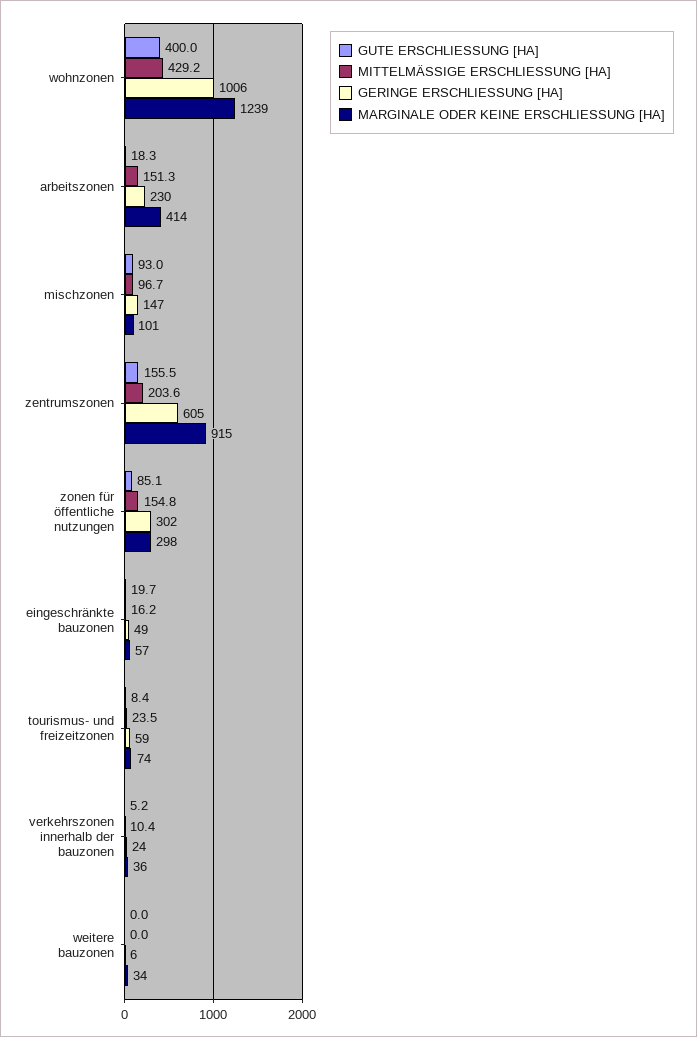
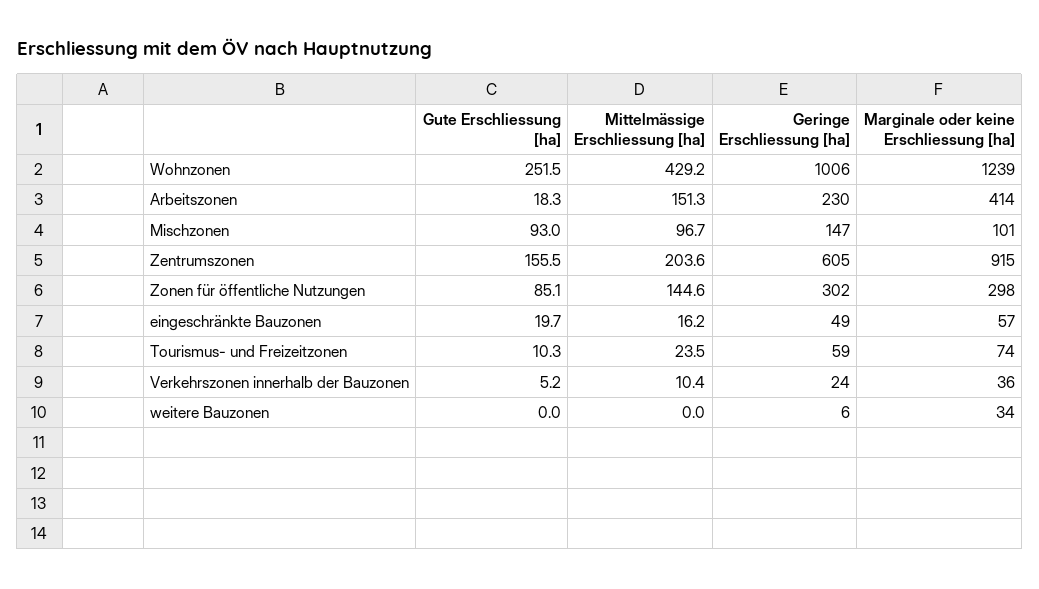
  {
    "GUTE ERSCHLIESSUNG [HA]": {
-     "wohnzonen": 400,
+     "wohnzonen": 251.5,
      "arbeitszonen": 18.3,
      "mischzonen": 93,
      "zentrumszonen": 155.5,
      "zonen für öffentliche nutzungen": 85.1,
      "eingeschränkte bauzonen": 19.7,
-     "tourismus- und freizeitzonen": 8.4,
+     "tourismus- und freizeitzonen": 10.3,
      "verkehrszonen innerhalb der bauzonen": 5.2,
      "weitere bauzonen": 0
    },
    "MITTELMÄSSIGE ERSCHLIESSUNG [HA]": {
      "wohnzonen": 429.2,
      "arbeitszonen": 151.3,
      "mischzonen": 96.7,
      "zentrumszonen": 203.6,
-     "zonen für öffentliche nutzungen": 154.8,
+     "zonen für öffentliche nutzungen": 144.6,
      "eingeschränkte bauzonen": 16.2,
      "tourismus- und freizeitzonen": 23.5,
      "verkehrszonen innerhalb der bauzonen": 10.4,
      "weitere bauzonen": 0
    },
    "GERINGE ERSCHLIESSUNG [HA]": {
      "wohnzonen": 1006,
      "arbeitszonen": 230,
      "mischzonen": 147,
      "zentrumszonen": 605,
      "zonen für öffentliche nutzungen": 302,
      "eingeschränkte bauzonen": 49,
      "tourismus- und freizeitzonen": 59,
      "verkehrszonen innerhalb der bauzonen": 24,
      "weitere bauzonen": 6
    },
    "MARGINALE ODER KEINE ERSCHLIESSUNG [HA]": {
      "wohnzonen": 1239,
      "arbeitszonen": 414,
      "mischzonen": 101,
      "zentrumszonen": 915,
      "zonen für öffentliche nutzungen": 298,
      "eingeschränkte bauzonen": 57,
      "tourismus- und freizeitzonen": 74,
      "verkehrszonen innerhalb der bauzonen": 36,
      "weitere bauzonen": 34
    }
  }

